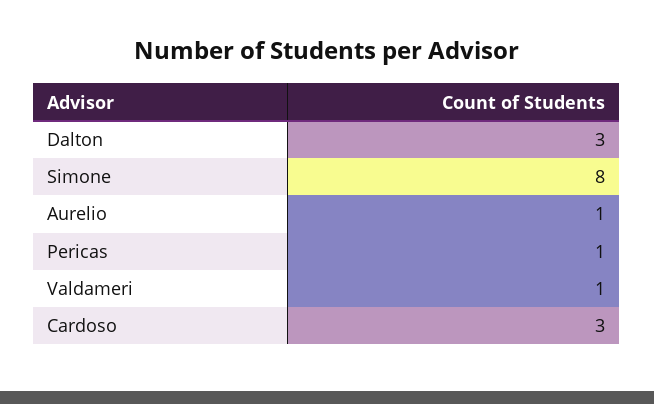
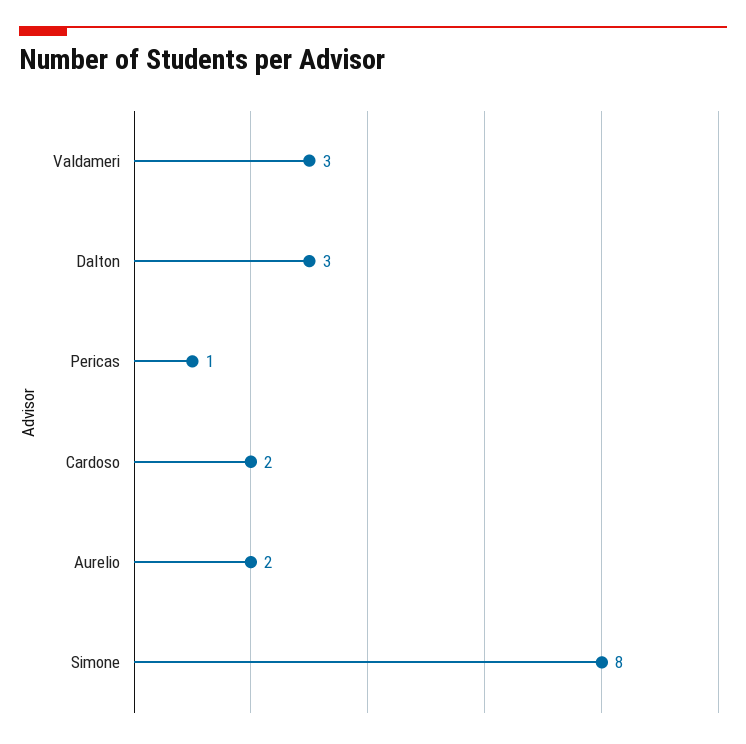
  {
    "Dalton": 3,
    "Simone": 8,
-   "Aurelio": 1,
+   "Aurelio": 2,
    "Pericas": 1,
-   "Valdameri": 1,
+   "Valdameri": 3,
-   "Cardoso": 3
+   "Cardoso": 2
  }

